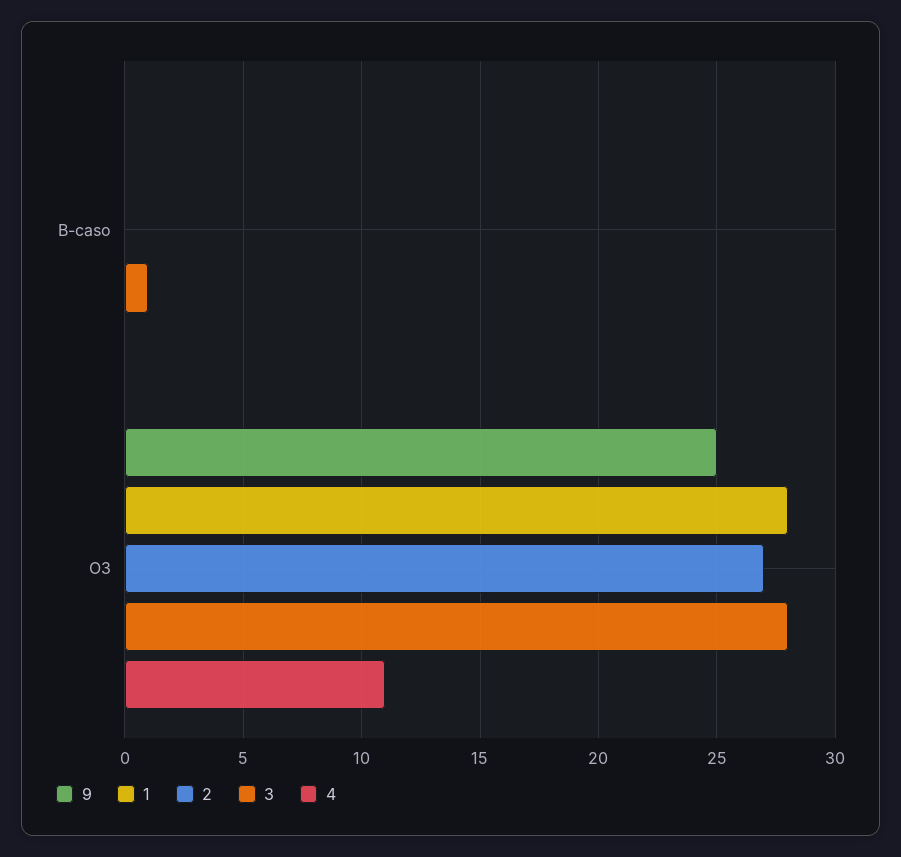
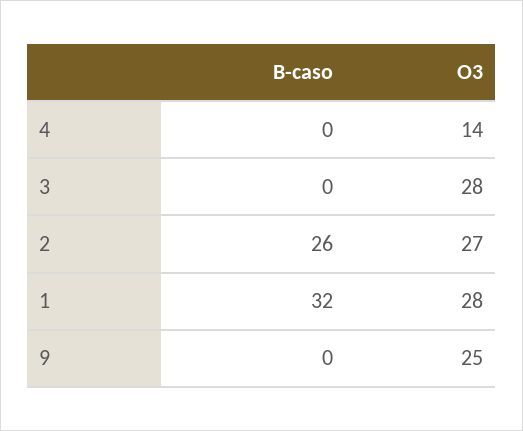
  {
    "9": {
      "B-caso": 0,
      "O3": 25
    },
    "1": {
-     "B-caso": 0,
+     "B-caso": 32,
      "O3": 28
    },
    "2": {
-     "B-caso": 0,
+     "B-caso": 26,
      "O3": 27
    },
    "3": {
-     "B-caso": 1,
+     "B-caso": 0,
      "O3": 28
    },
    "4": {
      "B-caso": 0,
-     "O3": 11
+     "O3": 14
    }
  }

